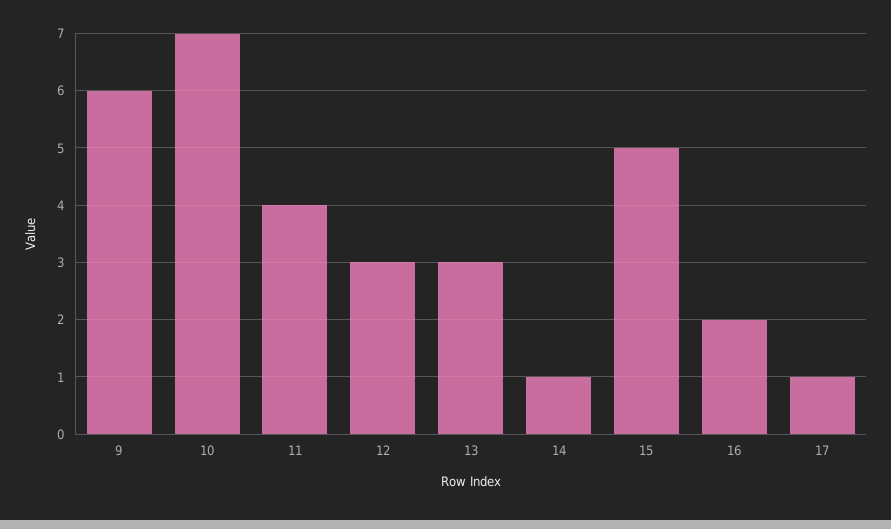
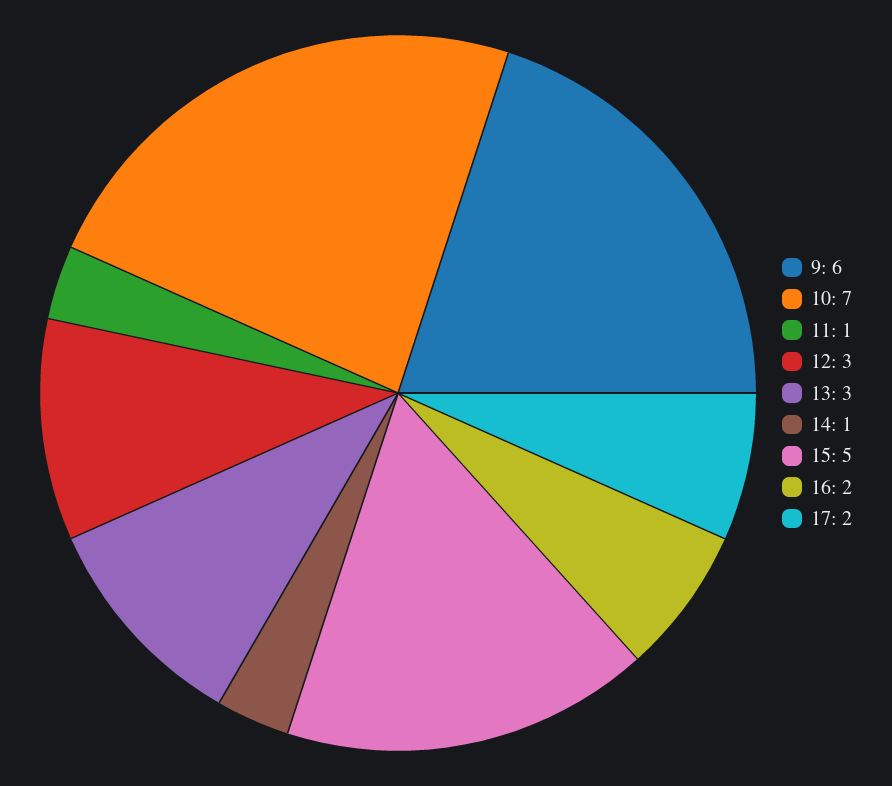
  {
    "9": 6,
    "10": 7,
-   "11": 4,
+   "11": 1,
    "12": 3,
    "13": 3,
    "14": 1,
    "15": 5,
    "16": 2,
-   "17": 1
+   "17": 2
  }

